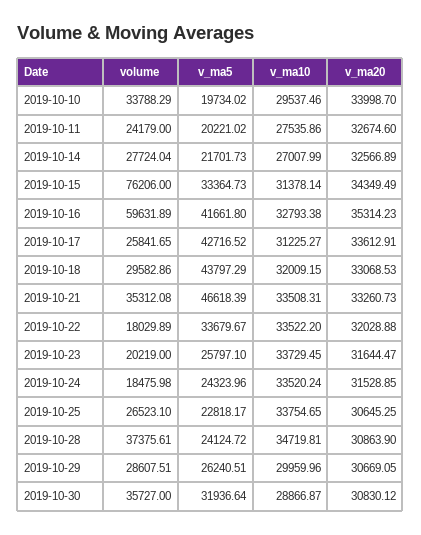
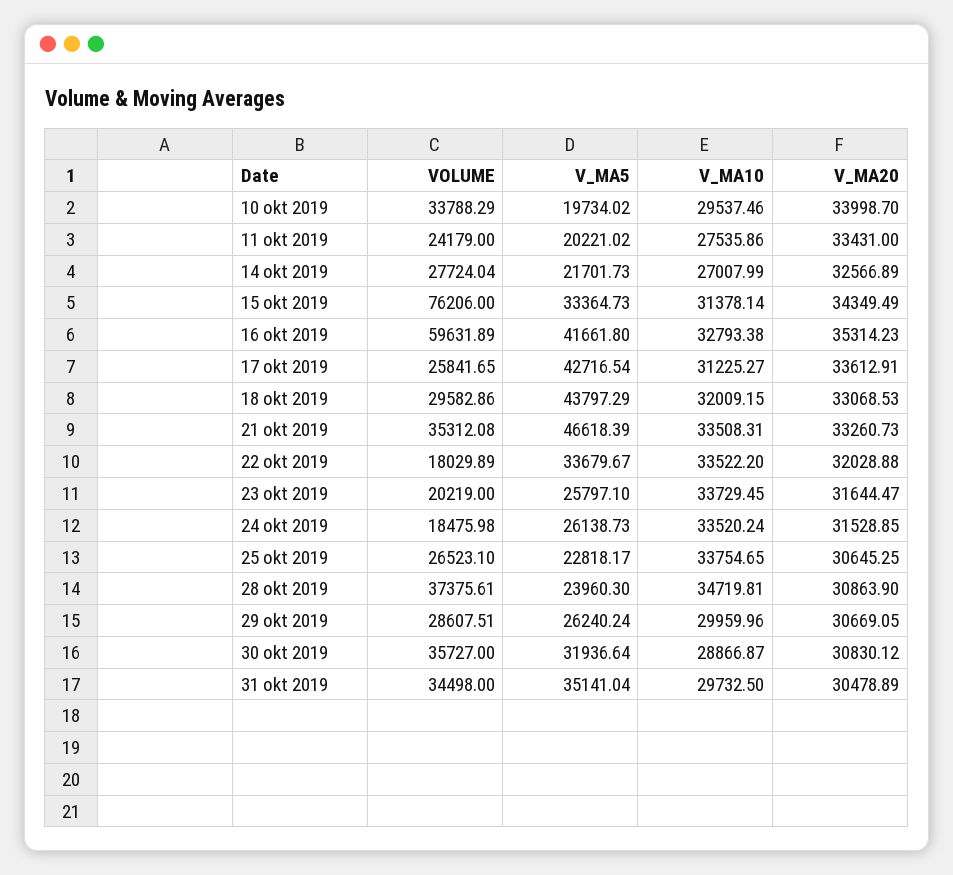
  {
    "volume": {
      "2019-10-10": 33788.29,
      "2019-10-11": 24179,
      "2019-10-14": 27724.04,
      "2019-10-15": 76206,
      "2019-10-16": 59631.89,
      "2019-10-17": 25841.65,
      "2019-10-18": 29582.86,
      "2019-10-21": 35312.08,
      "2019-10-22": 18029.89,
      "2019-10-23": 20219,
      "2019-10-24": 18475.98,
      "2019-10-25": 26523.1,
      "2019-10-28": 37375.61,
      "2019-10-29": 28607.51,
-     "2019-10-30": 35727
+     "2019-10-30": 35727,
+     "31 okt 2019": 34498
    },
    "v_ma5": {
      "2019-10-10": 19734.02,
      "2019-10-11": 20221.02,
      "2019-10-14": 21701.73,
      "2019-10-15": 33364.73,
      "2019-10-16": 41661.8,
-     "2019-10-17": 42716.52,
+     "2019-10-17": 42716.54,
      "2019-10-18": 43797.29,
      "2019-10-21": 46618.39,
      "2019-10-22": 33679.67,
      "2019-10-23": 25797.1,
-     "2019-10-24": 24323.96,
+     "2019-10-24": 26138.73,
      "2019-10-25": 22818.17,
-     "2019-10-28": 24124.72,
+     "2019-10-28": 23960.3,
-     "2019-10-29": 26240.51,
+     "2019-10-29": 26240.24,
-     "2019-10-30": 31936.64
+     "2019-10-30": 31936.64,
+     "31 okt 2019": 35141.04
    },
    "v_ma10": {
      "2019-10-10": 29537.46,
      "2019-10-11": 27535.86,
      "2019-10-14": 27007.99,
      "2019-10-15": 31378.14,
      "2019-10-16": 32793.38,
      "2019-10-17": 31225.27,
      "2019-10-18": 32009.15,
      "2019-10-21": 33508.31,
      "2019-10-22": 33522.2,
      "2019-10-23": 33729.45,
      "2019-10-24": 33520.24,
      "2019-10-25": 33754.65,
      "2019-10-28": 34719.81,
      "2019-10-29": 29959.96,
-     "2019-10-30": 28866.87
+     "2019-10-30": 28866.87,
+     "31 okt 2019": 29732.5
    },
    "v_ma20": {
      "2019-10-10": 33998.7,
-     "2019-10-11": 32674.6,
+     "2019-10-11": 33431,
      "2019-10-14": 32566.89,
      "2019-10-15": 34349.49,
      "2019-10-16": 35314.23,
      "2019-10-17": 33612.91,
      "2019-10-18": 33068.53,
      "2019-10-21": 33260.73,
      "2019-10-22": 32028.88,
      "2019-10-23": 31644.47,
      "2019-10-24": 31528.85,
      "2019-10-25": 30645.25,
      "2019-10-28": 30863.9,
      "2019-10-29": 30669.05,
-     "2019-10-30": 30830.12
+     "2019-10-30": 30830.12,
+     "31 okt 2019": 30478.89
    }
  }

